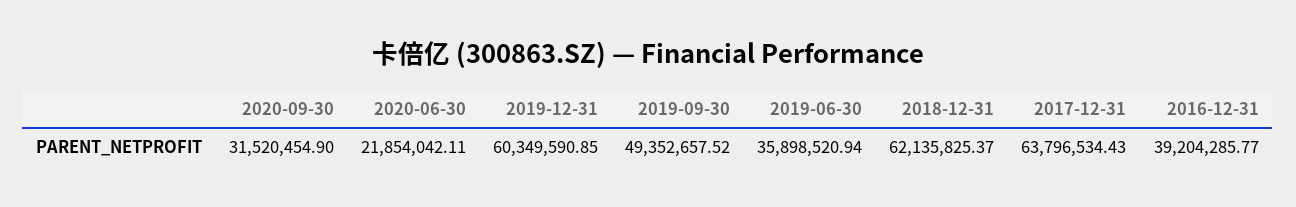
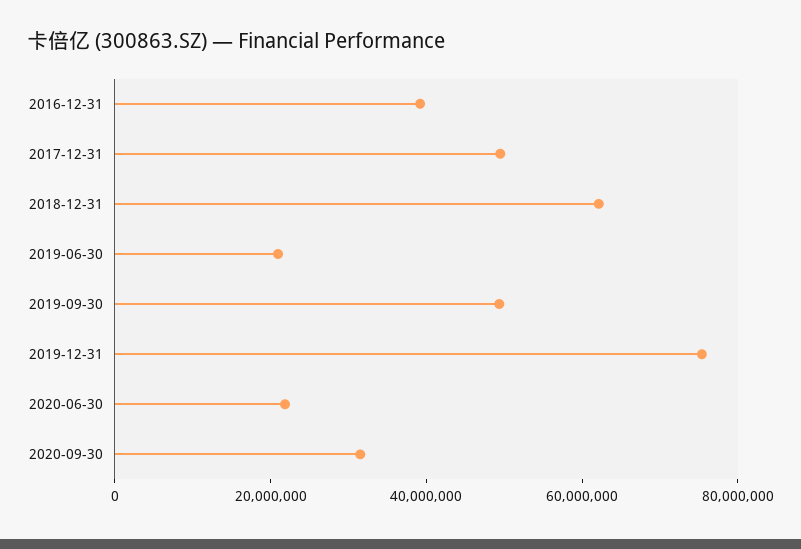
  {
    "2020-09-30": 31520454.9,
    "2020-06-30": 21854042.11,
-   "2019-12-31": 60349590.85,
+   "2019-12-31": 75000000,
    "2019-09-30": 49352657.52,
-   "2019-06-30": 35898520.94,
+   "2019-06-30": 20000000,
    "2018-12-31": 62135825.37,
-   "2017-12-31": 63796534.43,
+   "2017-12-31": 50000000,
    "2016-12-31": 39204285.77
  }

